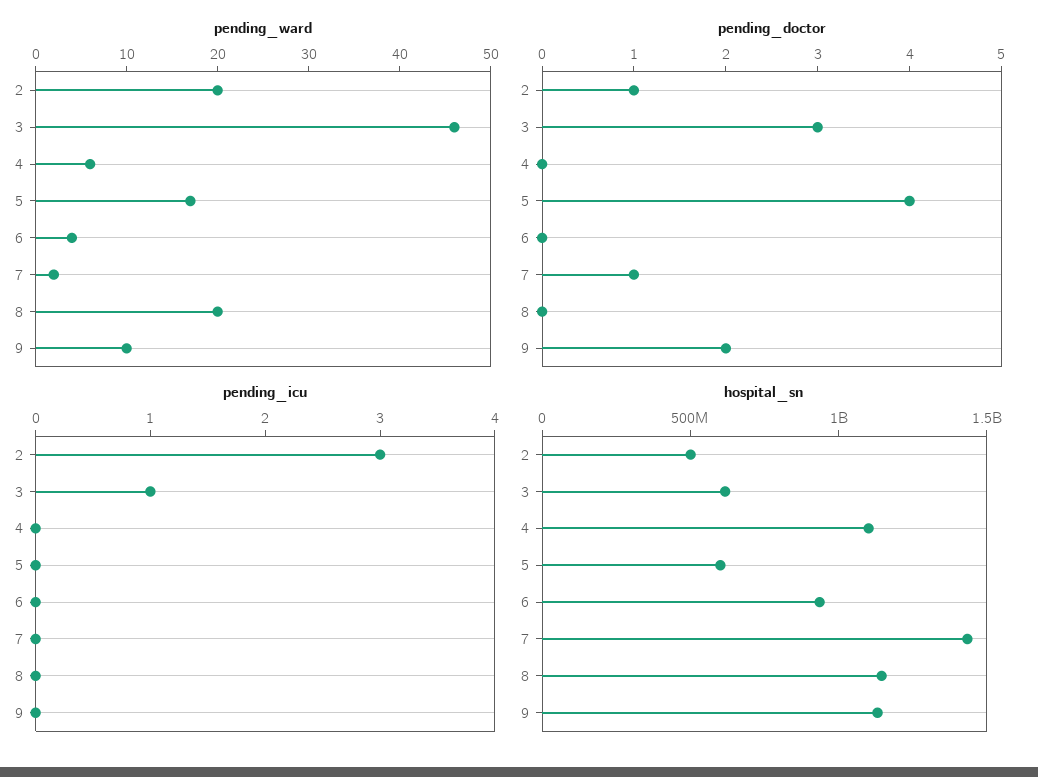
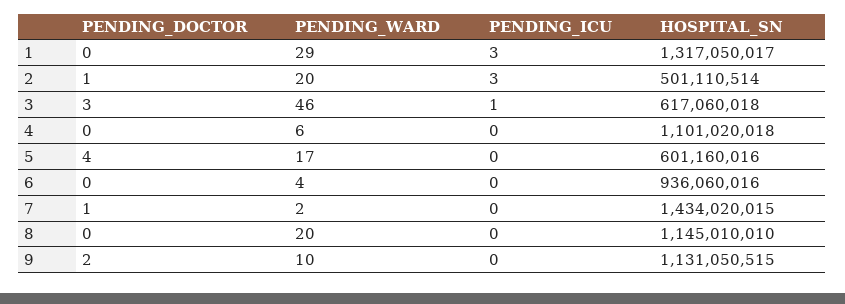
  {
    "pending_ward": {
      "2": 20,
      "3": 46,
      "4": 6,
      "5": 17,
      "6": 4,
      "7": 2,
      "8": 20,
-     "9": 10
+     "9": 10,
+     "1": 29
    },
    "pending_doctor": {
      "2": 1,
      "3": 3,
      "4": 0,
      "5": 4,
      "6": 0,
      "7": 1,
      "8": 0,
-     "9": 2
+     "9": 2,
+     "1": 0
    },
    "pending_icu": {
      "2": 3,
      "3": 1,
      "4": 0,
      "5": 0,
      "6": 0,
      "7": 0,
      "8": 0,
-     "9": 0
+     "9": 0,
+     "1": 3
    },
    "hospital_sn": {
      "2": 501110514,
      "3": 617060018,
      "4": 1101020018,
      "5": 601160016,
      "6": 936060016,
      "7": 1434020015,
      "8": 1145010010,
-     "9": 1131050515
+     "9": 1131050515,
+     "1": 1317050017
    }
  }

